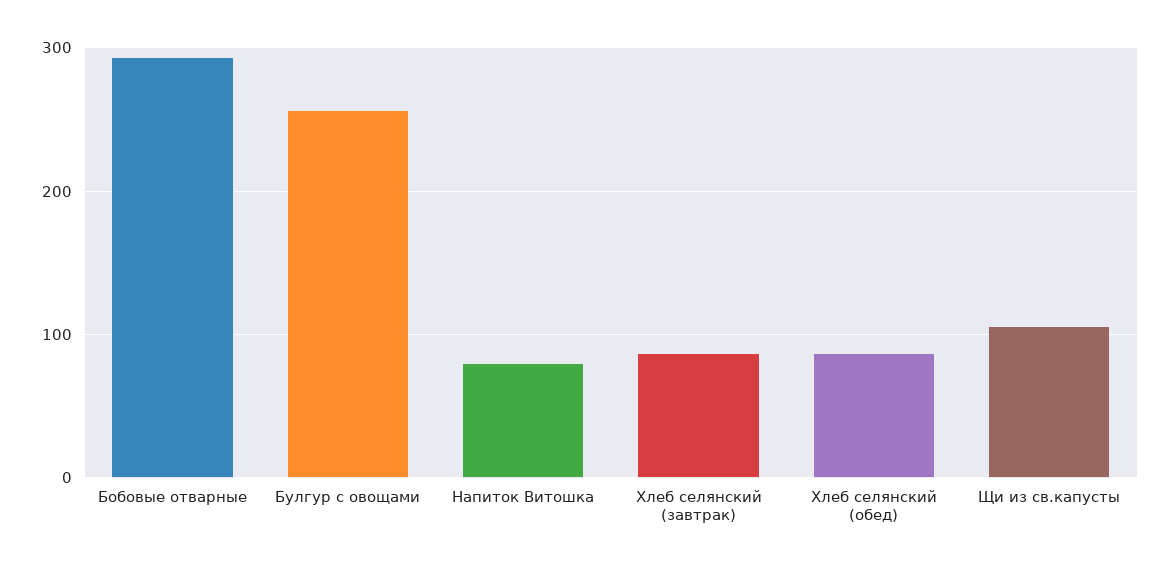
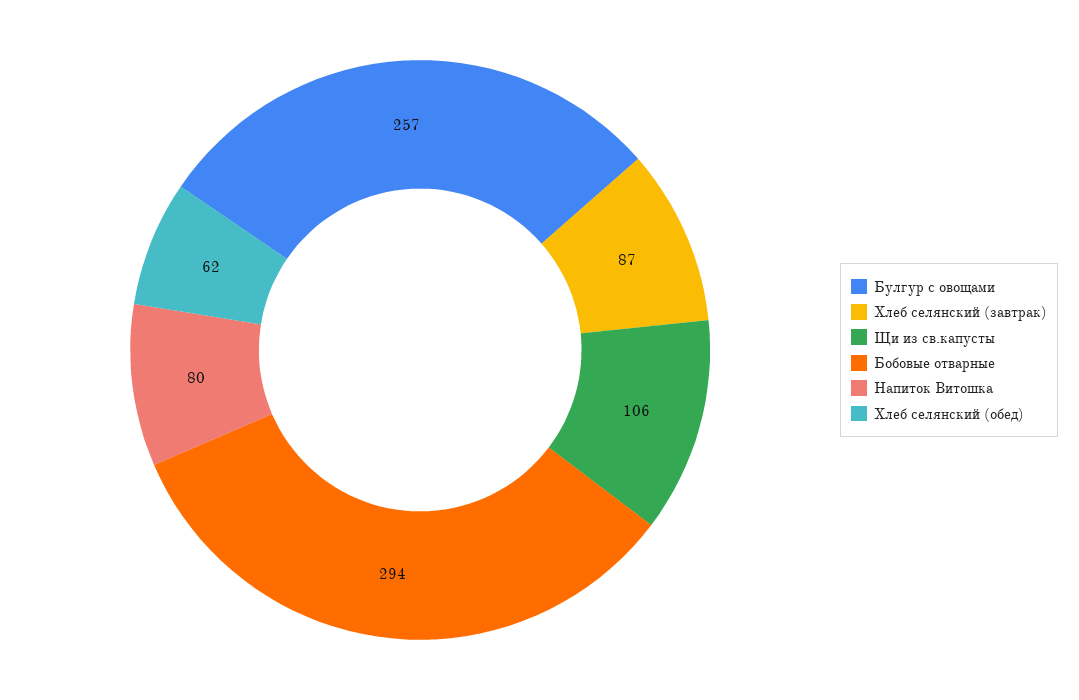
  {
    "Бобовые отварные": 294,
    "Булгур с овощами": 257,
    "Напиток Витошка": 80,
    "Хлеб селянский (завтрак)": 87,
-   "Хлеб селянский (обед)": 90,
+   "Хлеб селянский (обед)": 62,
    "Щи из св.капусты": 106
  }

